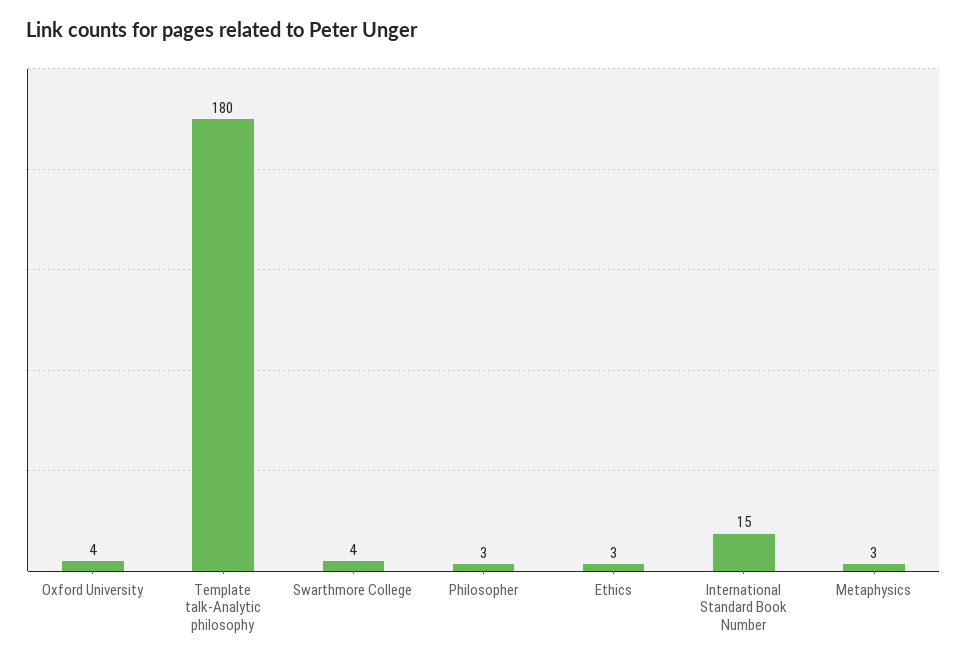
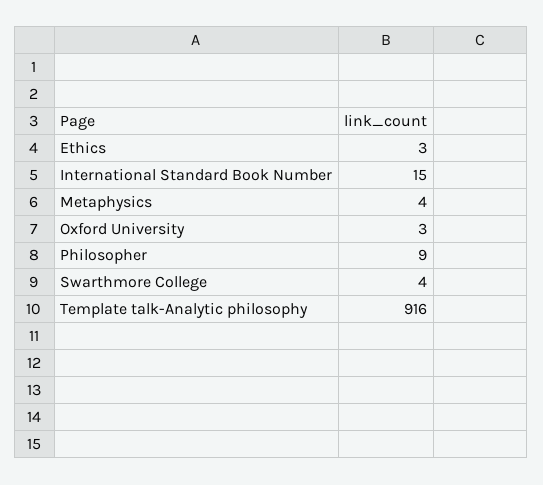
  {
-   "Oxford University": 4,
+   "Oxford University": 3,
-   "Template talk-Analytic philosophy": 180,
+   "Template talk-Analytic philosophy": 916,
    "Swarthmore College": 4,
-   "Philosopher": 3,
+   "Philosopher": 9,
    "Ethics": 3,
    "International Standard Book Number": 15,
-   "Metaphysics": 3
+   "Metaphysics": 4
  }

